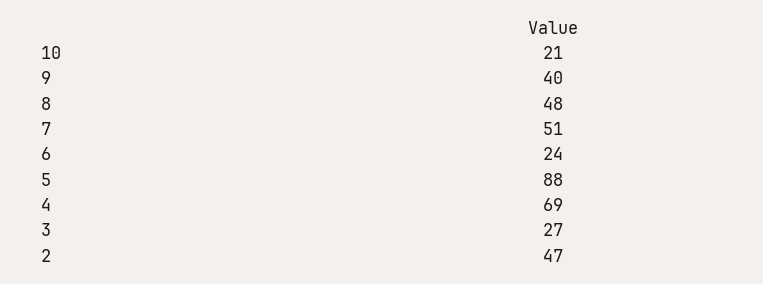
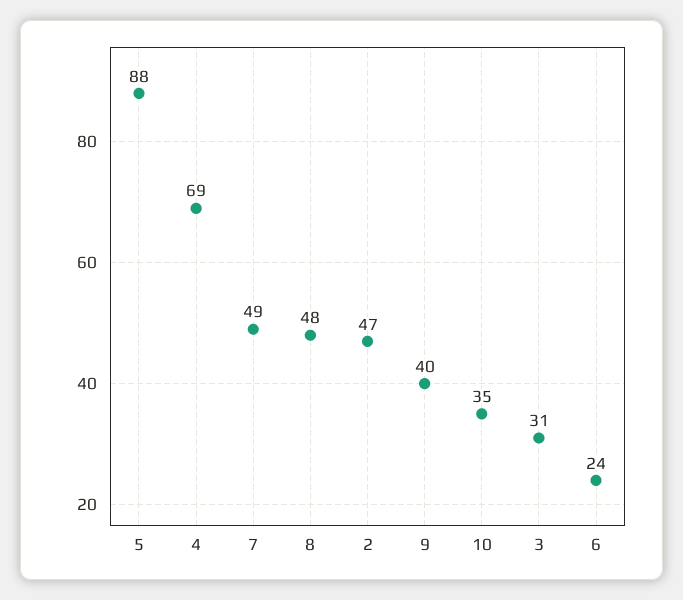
  {
-   "10": 21,
+   "10": 35,
    "9": 40,
    "8": 48,
-   "7": 51,
+   "7": 49,
    "6": 24,
    "5": 88,
    "4": 69,
-   "3": 27,
+   "3": 31,
    "2": 47
  }

